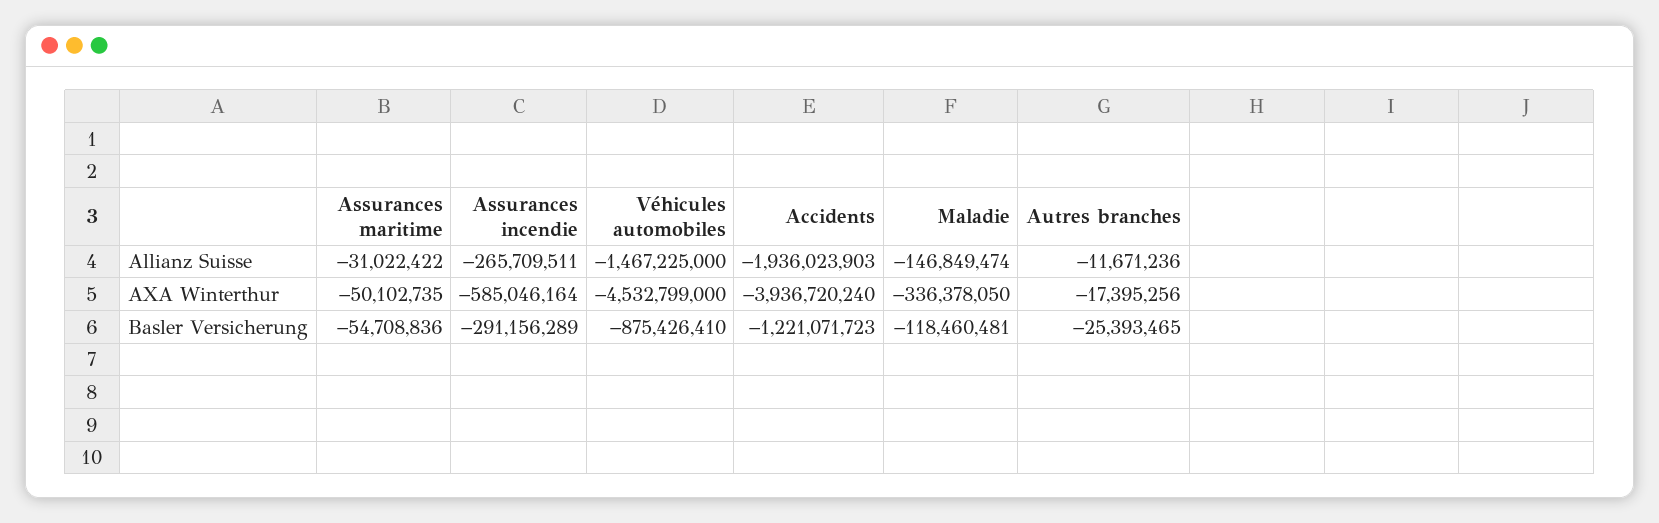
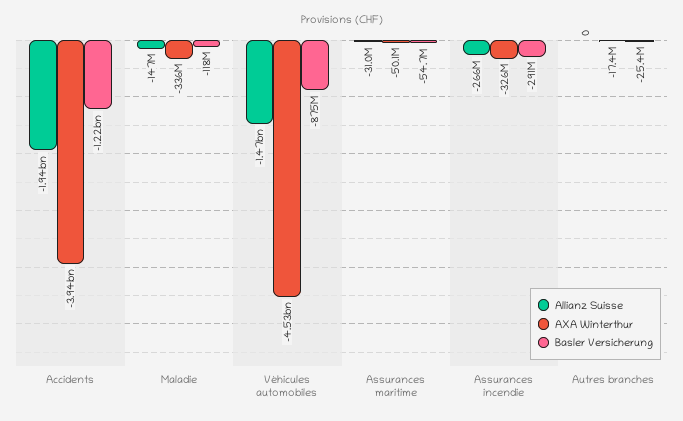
  {
    "Allianz Suisse": {
      "Assurances maritime": -31022422,
      "Assurances incendie": -265709511,
      "Véhicules automobiles": -1467225000,
      "Accidents": -1936023903,
      "Maladie": -146849474,
-     "Autres branches": -11671236
+     "Autres branches": 0
    },
    "AXA Winterthur": {
      "Assurances maritime": -50102735,
-     "Assurances incendie": -585046164,
+     "Assurances incendie": -326000000,
      "Véhicules automobiles": -4532799000,
      "Accidents": -3936720240,
      "Maladie": -336378050,
      "Autres branches": -17395256
    },
    "Basler Versicherung": {
      "Assurances maritime": -54708836,
      "Assurances incendie": -291156289,
      "Véhicules automobiles": -875426410,
      "Accidents": -1221071723,
      "Maladie": -118460481,
      "Autres branches": -25393465
    }
  }

